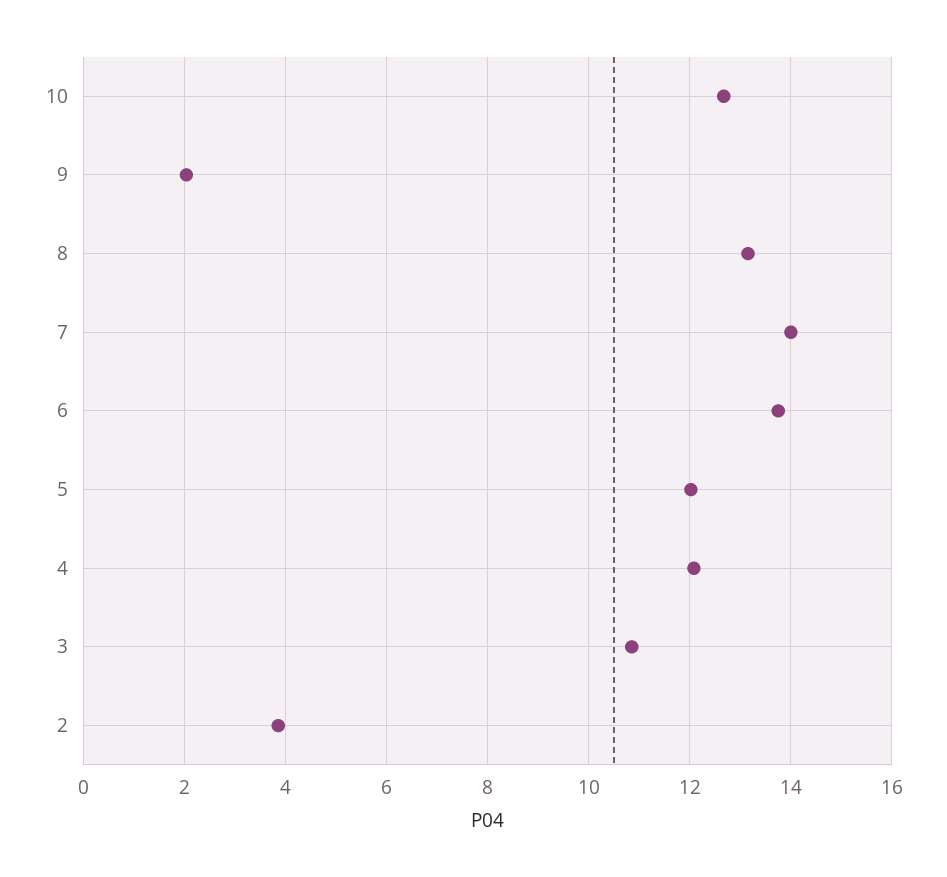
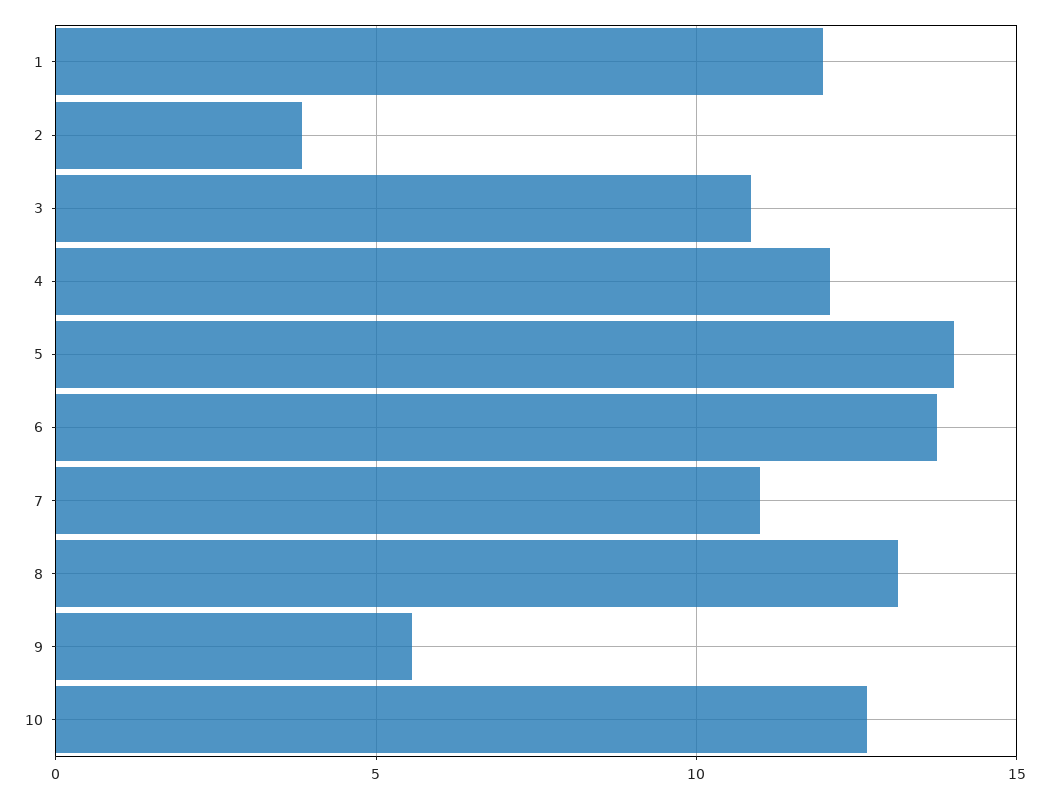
  {
    "10": 12.6,
-   "9": 2,
+   "9": 5.5,
    "8": 13.2,
-   "7": 14,
+   "7": 11,
    "6": 13.8,
-   "5": 12,
+   "5": 14,
    "4": 12,
    "3": 10.8,
-   "2": 3.8
+   "2": 3.8,
+   "1": 12
  }

